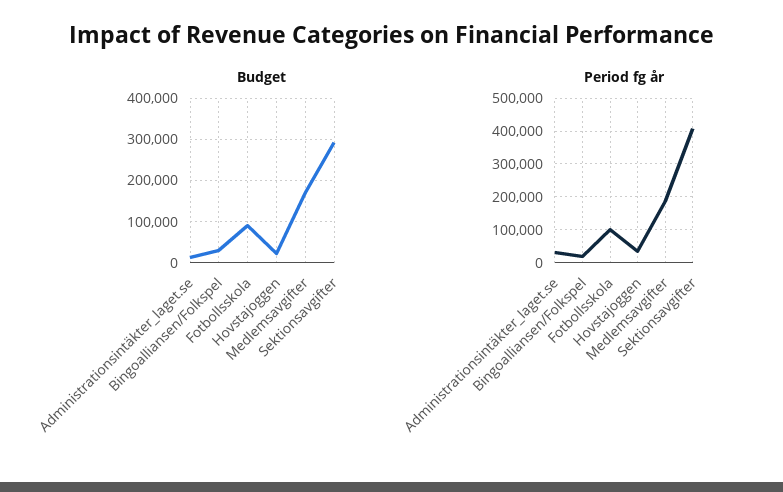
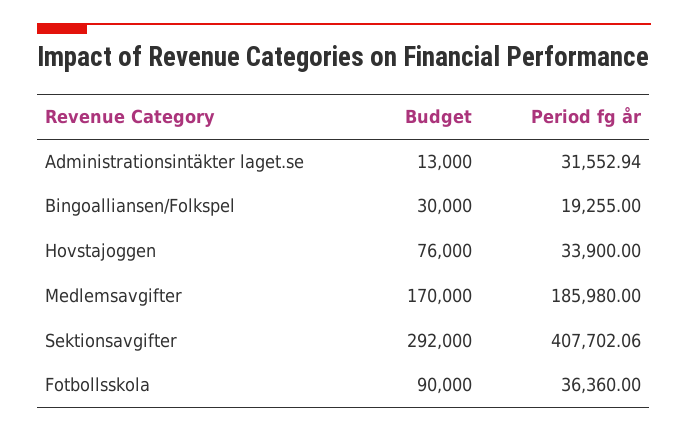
  {
    "Budget": {
      "Administrationsintäkter_laget.se": 13000,
      "Bingoalliansen/Folkspel": 30000,
      "Fotbollsskola": 90000,
-     "Hovstajoggen": 20000,
+     "Hovstajoggen": 76000,
      "Medlemsavgifter": 170000,
      "Sektionsavgifter": 292000
    },
    "Period fg år": {
      "Administrationsintäkter_laget.se": 31552.94,
      "Bingoalliansen/Folkspel": 19255,
-     "Fotbollsskola": 100000,
+     "Fotbollsskola": 36360,
      "Hovstajoggen": 33900,
      "Medlemsavgifter": 185980,
      "Sektionsavgifter": 407702.06
    }
  }

